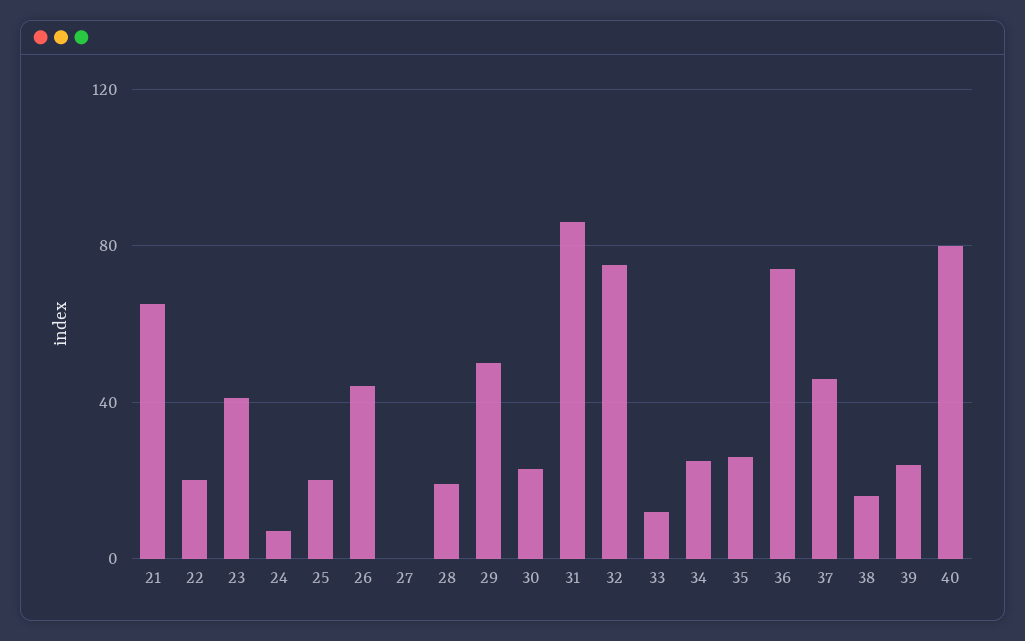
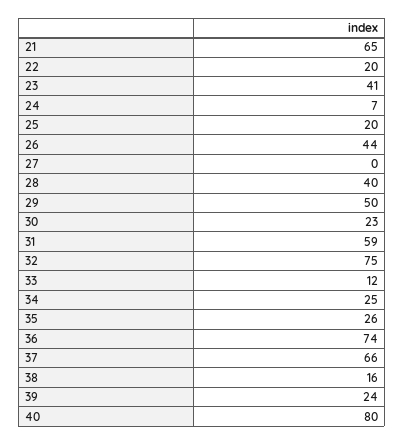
  {
    "21": 65,
    "22": 20,
    "23": 41,
    "24": 7,
    "25": 20,
    "26": 44,
    "27": 0,
-   "28": 20,
+   "28": 40,
    "29": 50,
    "30": 23,
-   "31": 85,
+   "31": 59,
    "32": 75,
    "33": 12,
    "34": 25,
    "35": 26,
    "36": 74,
-   "37": 45,
+   "37": 66,
    "38": 16,
    "39": 24,
    "40": 80
  }

